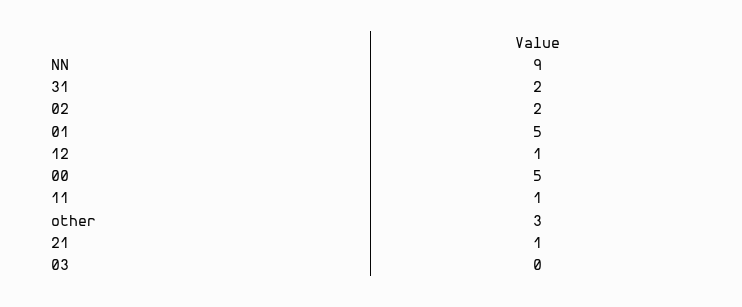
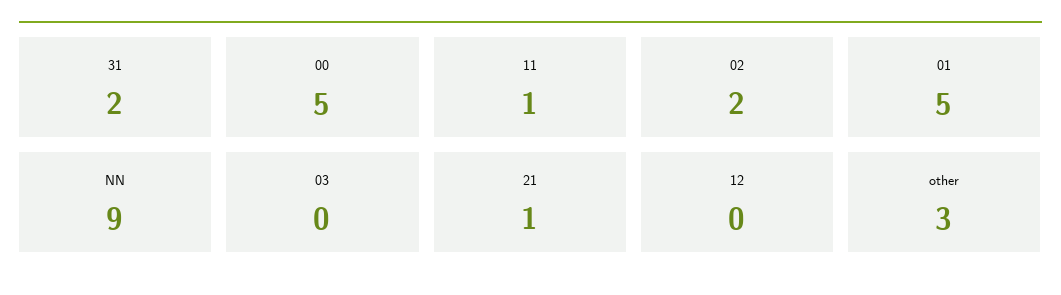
  {
    "NN": 9,
    "31": 2,
    "02": 2,
    "01": 5,
-   "12": 1,
+   "12": 0,
    "00": 5,
    "11": 1,
    "other": 3,
    "21": 1,
    "03": 0
  }

